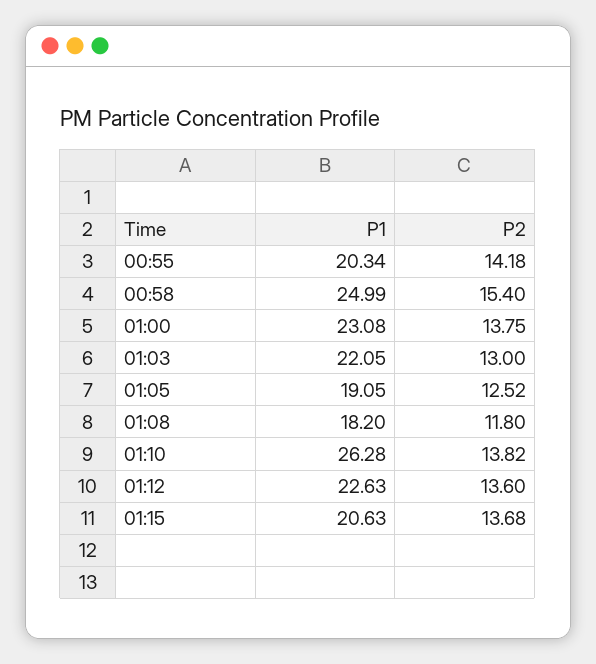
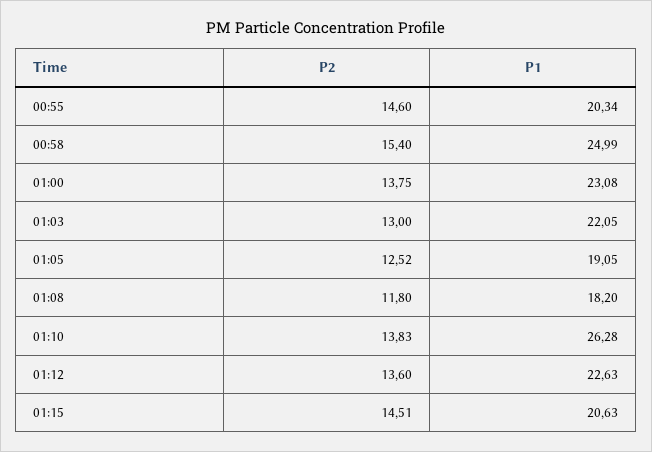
  {
    "P1": {
      "00:55": 20.34,
      "00:58": 24.99,
      "01:00": 23.08,
      "01:03": 22.05,
      "01:05": 19.05,
      "01:08": 18.2,
      "01:10": 26.28,
      "01:12": 22.63,
      "01:15": 20.63
    },
    "P2": {
-     "00:55": 14.18,
+     "00:55": 14.6,
      "00:58": 15.4,
      "01:00": 13.75,
      "01:03": 13,
      "01:05": 12.52,
      "01:08": 11.8,
-     "01:10": 13.82,
+     "01:10": 13.83,
      "01:12": 13.6,
-     "01:15": 13.68
+     "01:15": 14.51
    }
  }

